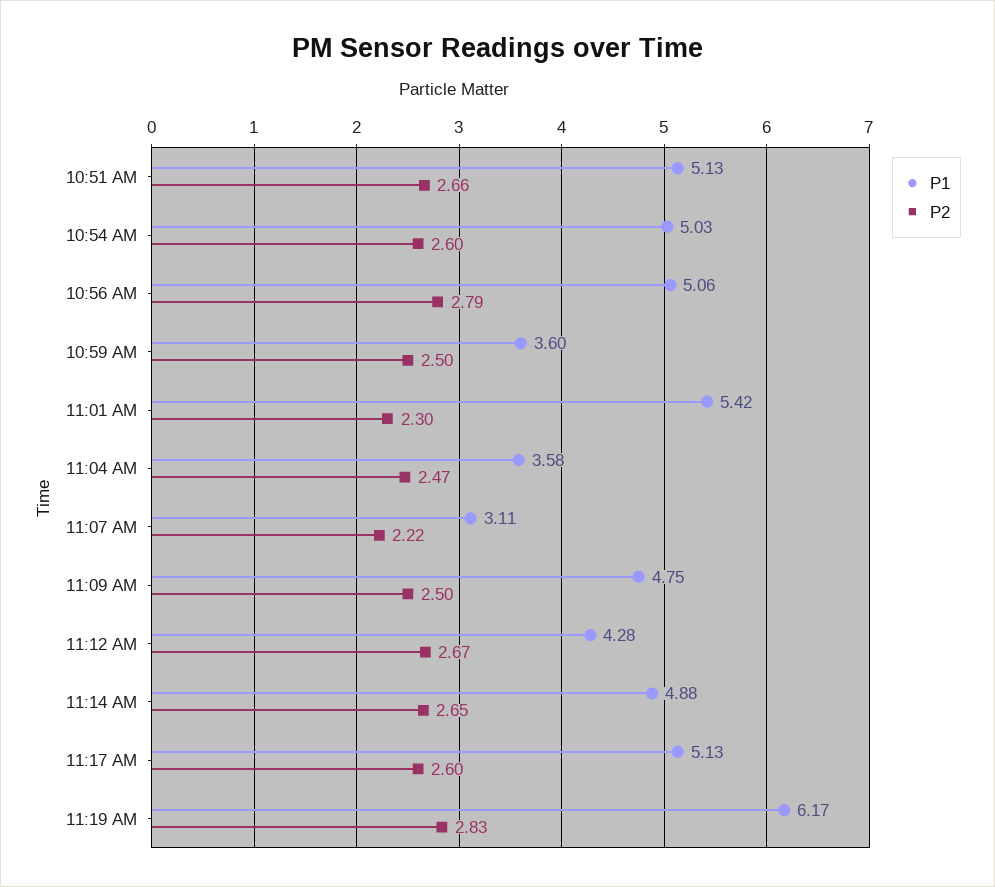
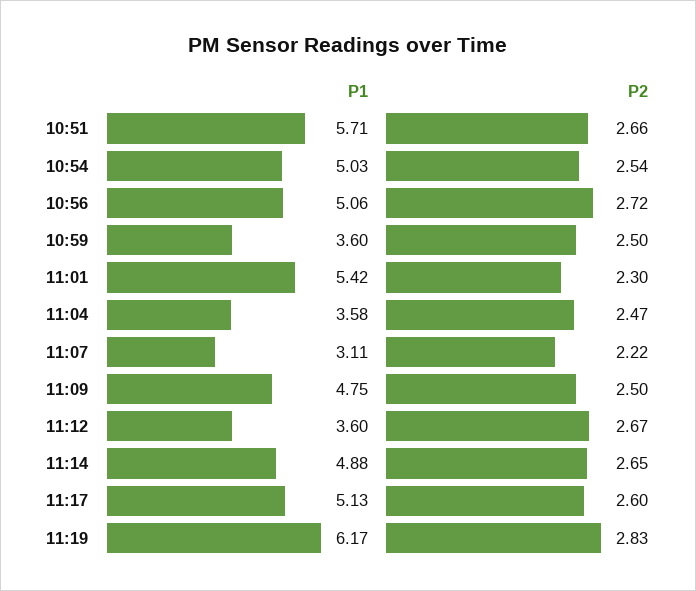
  {
    "P1": {
-     "10:51 AM": 5.13,
+     "10:51 AM": 5.71,
      "10:54 AM": 5.03,
      "10:56 AM": 5.06,
      "10:59 AM": 3.6,
      "11:01 AM": 5.42,
      "11:04 AM": 3.58,
      "11:07 AM": 3.11,
      "11:09 AM": 4.75,
-     "11:12 AM": 4.28,
+     "11:12 AM": 3.6,
      "11:14 AM": 4.88,
      "11:17 AM": 5.13,
      "11:19 AM": 6.17
    },
    "P2": {
      "10:51 AM": 2.66,
-     "10:54 AM": 2.6,
+     "10:54 AM": 2.54,
-     "10:56 AM": 2.79,
+     "10:56 AM": 2.72,
      "10:59 AM": 2.5,
      "11:01 AM": 2.3,
      "11:04 AM": 2.47,
      "11:07 AM": 2.22,
      "11:09 AM": 2.5,
      "11:12 AM": 2.67,
      "11:14 AM": 2.65,
      "11:17 AM": 2.6,
      "11:19 AM": 2.83
    }
  }

